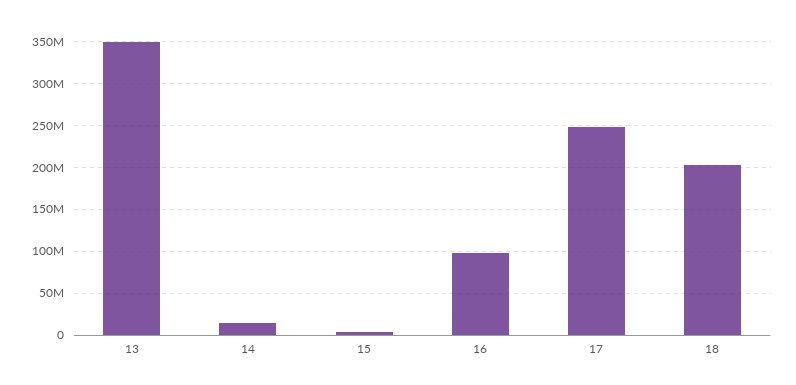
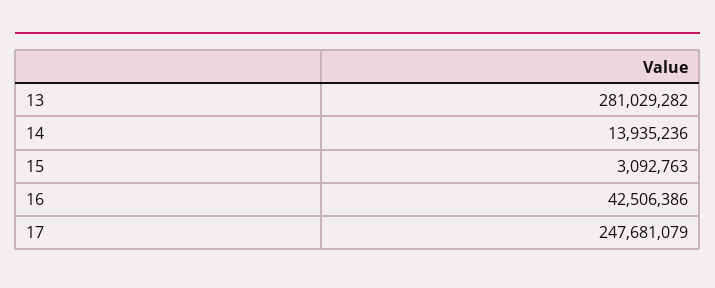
  {
-   "13": 350000000,
+   "13": 281029282,
    "14": 13935236,
    "15": 3092763,
-   "16": 100000000,
+   "16": 42506386,
-   "17": 247681079,
+   "17": 247681079
-   "18": 200000000
  }

